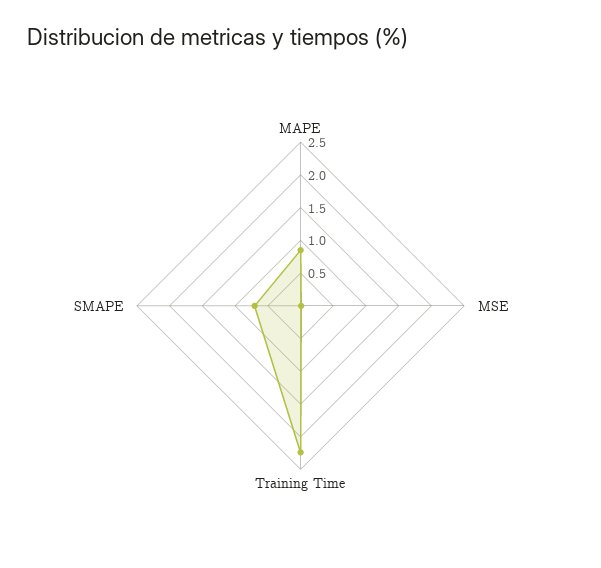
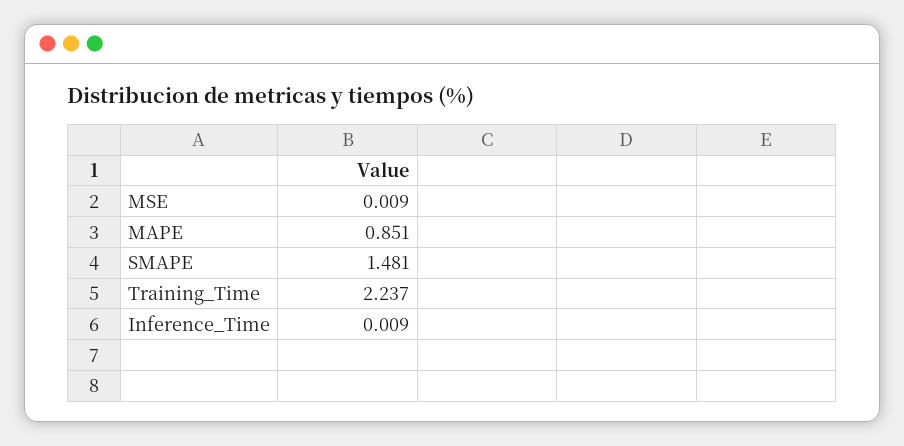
  {
    "MAPE": 0.851,
    "MSE": 0.009,
    "Training Time": 2.237,
-   "SMAPE": 0.75
+   "SMAPE": 1.481,
+   "Inference_Time": 0.009
  }

